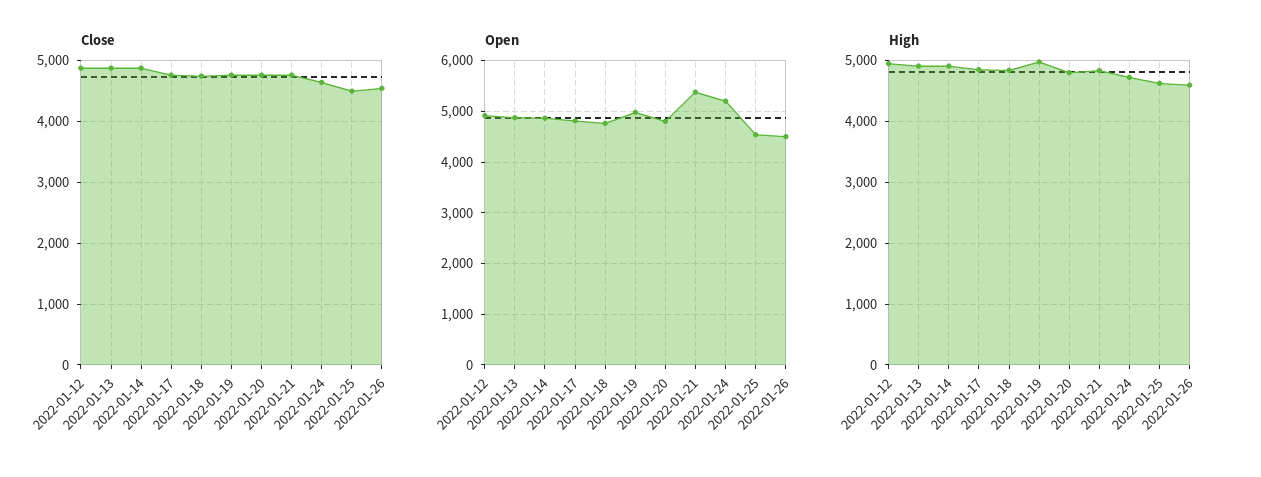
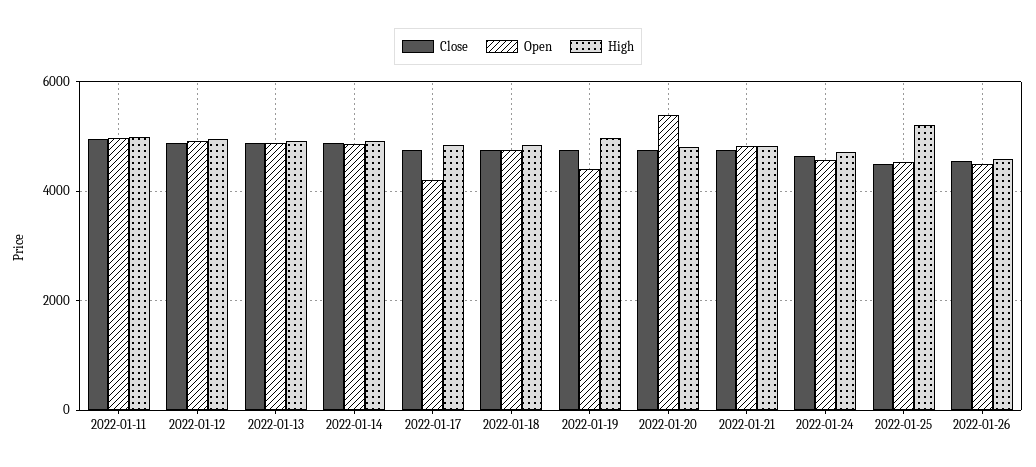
  {
    "Close": {
      "2022-01-12": 4900,
      "2022-01-13": 4900,
      "2022-01-14": 4900,
      "2022-01-17": 4800,
      "2022-01-18": 4700,
      "2022-01-19": 4800,
      "2022-01-20": 4800,
      "2022-01-21": 4800,
      "2022-01-24": 4600,
      "2022-01-25": 4500,
-     "2022-01-26": 4500
+     "2022-01-26": 4500,
+     "2022-01-11": 5000
    },
    "Open": {
      "2022-01-12": 5000,
      "2022-01-13": 4800,
      "2022-01-14": 4800,
-     "2022-01-17": 4800,
+     "2022-01-17": 4200,
      "2022-01-18": 4800,
-     "2022-01-19": 5000,
+     "2022-01-19": 4400,
-     "2022-01-20": 4800,
+     "2022-01-20": 5400,
-     "2022-01-21": 5400,
+     "2022-01-21": 4800,
-     "2022-01-24": 5200,
+     "2022-01-24": 4600,
      "2022-01-25": 4600,
-     "2022-01-26": 4600
+     "2022-01-26": 4600,
+     "2022-01-11": 5000
    },
    "High": {
      "2022-01-12": 5000,
      "2022-01-13": 4900,
      "2022-01-14": 4900,
      "2022-01-17": 4900,
      "2022-01-18": 4800,
      "2022-01-19": 5000,
      "2022-01-20": 4800,
      "2022-01-21": 4800,
      "2022-01-24": 4700,
-     "2022-01-25": 4600,
+     "2022-01-25": 5200,
-     "2022-01-26": 4600
+     "2022-01-26": 4600,
+     "2022-01-11": 5000
    }
  }

